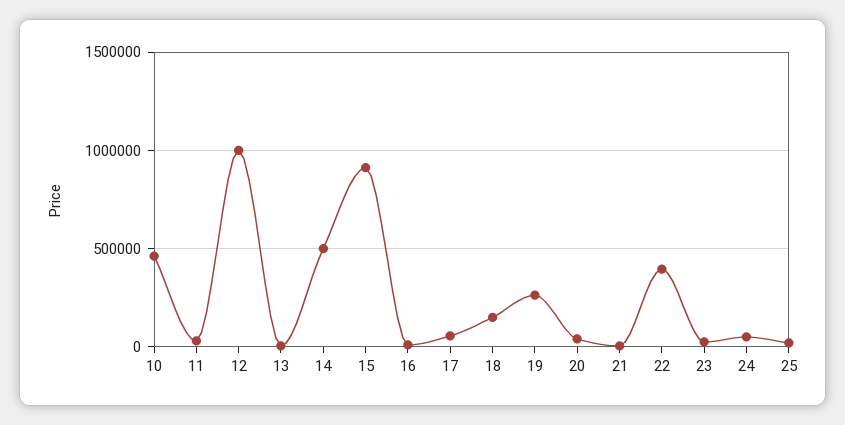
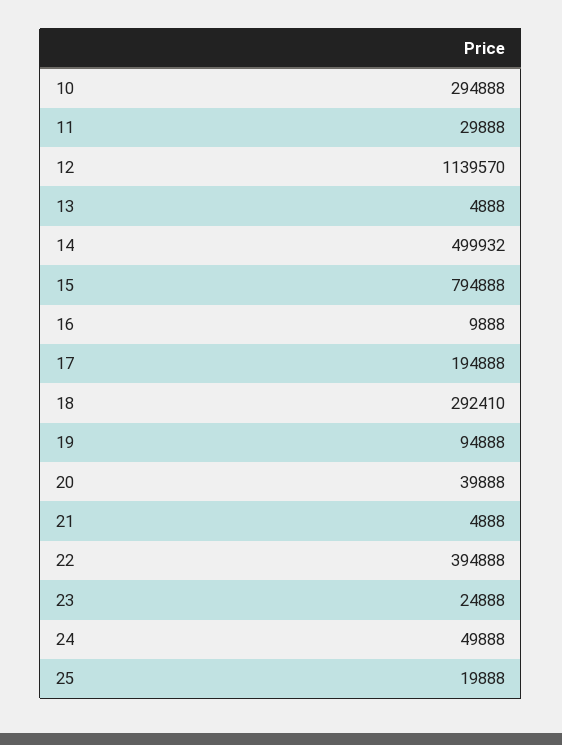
  {
-   "10": 450000,
+   "10": 294888,
    "11": 29888,
-   "12": 1000000,
+   "12": 1139570,
    "13": 4888,
    "14": 499932,
-   "15": 900000,
+   "15": 794888,
    "16": 9888,
-   "17": 50000,
+   "17": 194888,
-   "18": 150000,
+   "18": 292410,
-   "19": 250000,
+   "19": 94888,
    "20": 39888,
    "21": 4888,
    "22": 394888,
    "23": 24888,
    "24": 49888,
    "25": 19888
  }

